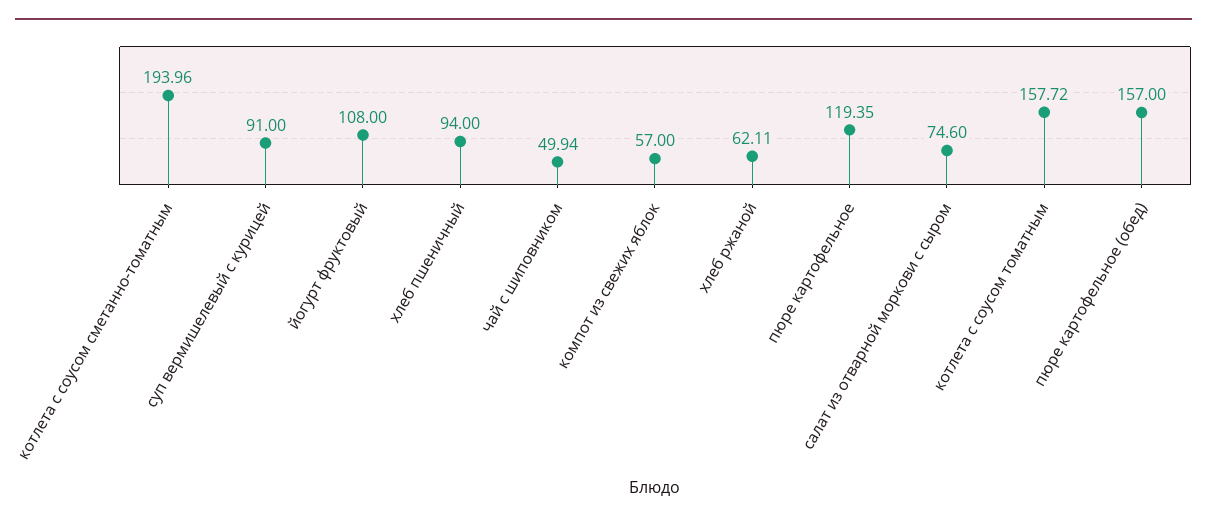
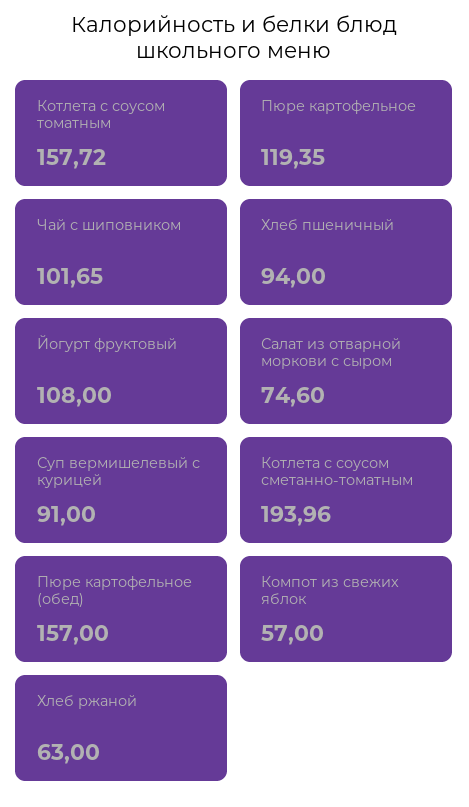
  {
    "котлета с соусом сметанно-томатным": 193.96,
    "суп вермишелевый с курицей": 91,
    "йогурт фруктовый": 108,
    "хлеб пшеничный": 94,
-   "чай с шиповником": 49.94,
+   "чай с шиповником": 101.65,
    "компот из свежих яблок": 57,
-   "хлеб ржаной": 62.11,
+   "хлеб ржаной": 63,
    "пюре картофельное": 119.35,
    "салат из отварной моркови с сыром": 74.6,
    "котлета с соусом томатным": 157.72,
    "пюре картофельное (обед)": 157
  }

